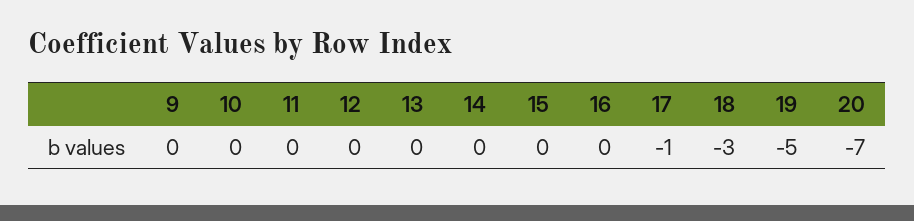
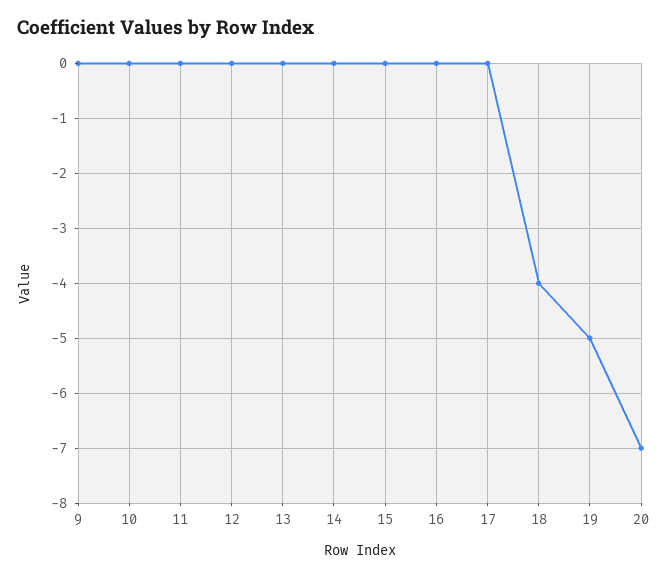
  {
    "9": 0,
    "10": 0,
    "11": 0,
    "12": 0,
    "13": 0,
    "14": 0,
    "15": 0,
    "16": 0,
-   "17": -1,
+   "17": 0,
-   "18": -3,
+   "18": -4,
    "19": -5,
    "20": -7
  }

